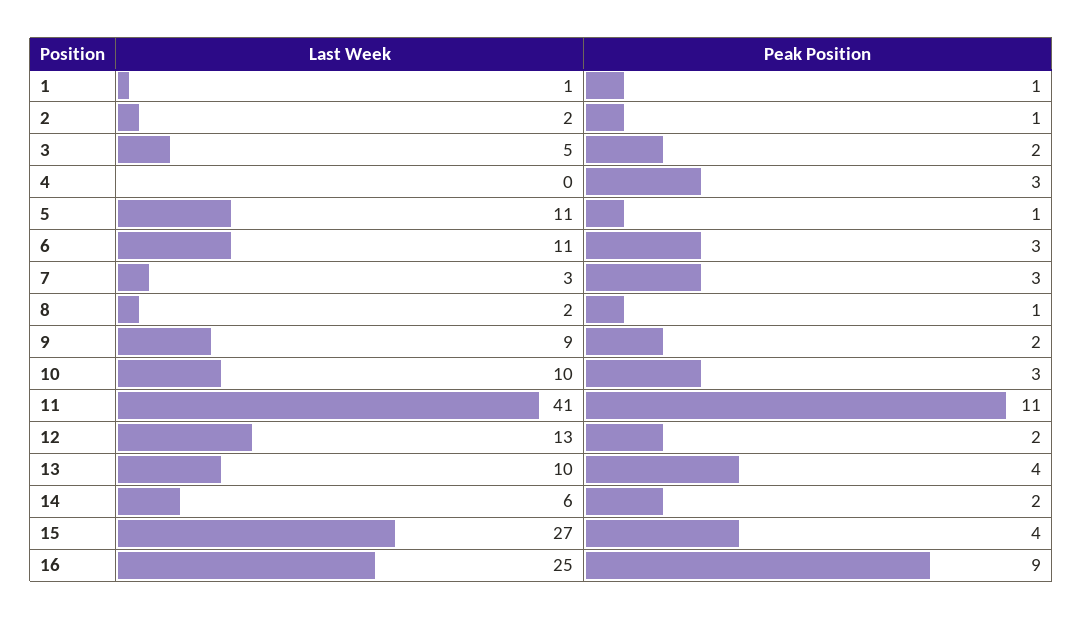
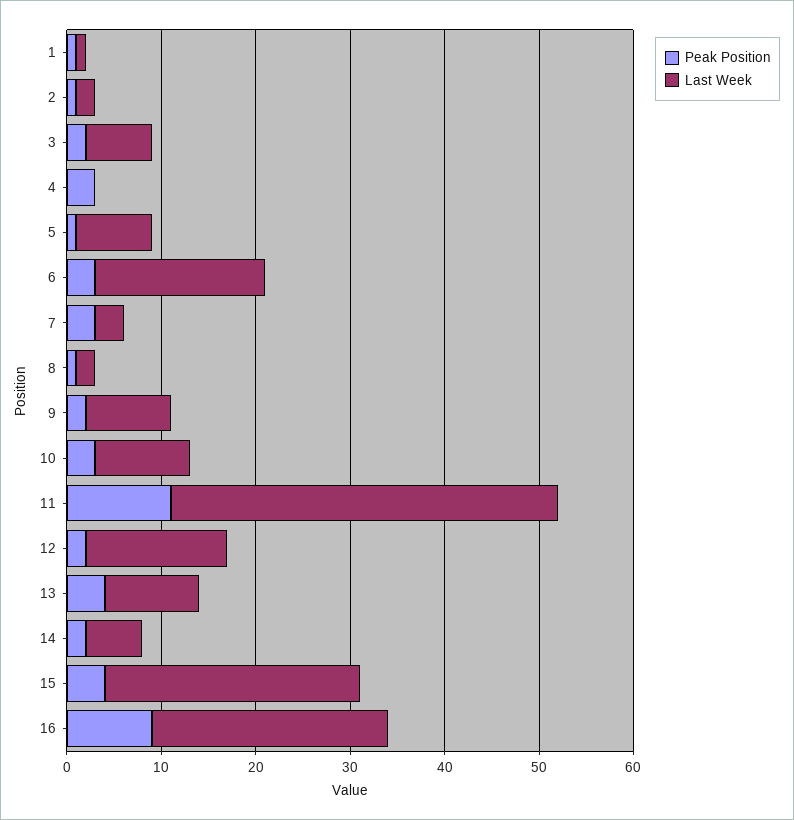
  {
    "Last Week": {
      "1": 1,
      "2": 2,
-     "3": 5,
+     "3": 7,
      "4": 0,
-     "5": 11,
+     "5": 8,
-     "6": 11,
+     "6": 18,
      "7": 3,
      "8": 2,
      "9": 9,
      "10": 10,
      "11": 41,
-     "12": 13,
+     "12": 15,
      "13": 10,
      "14": 6,
      "15": 27,
      "16": 25
    },
    "Peak Position": {
      "1": 1,
      "2": 1,
      "3": 2,
      "4": 3,
      "5": 1,
      "6": 3,
      "7": 3,
      "8": 1,
      "9": 2,
      "10": 3,
      "11": 11,
      "12": 2,
      "13": 4,
      "14": 2,
      "15": 4,
      "16": 9
    }
  }

